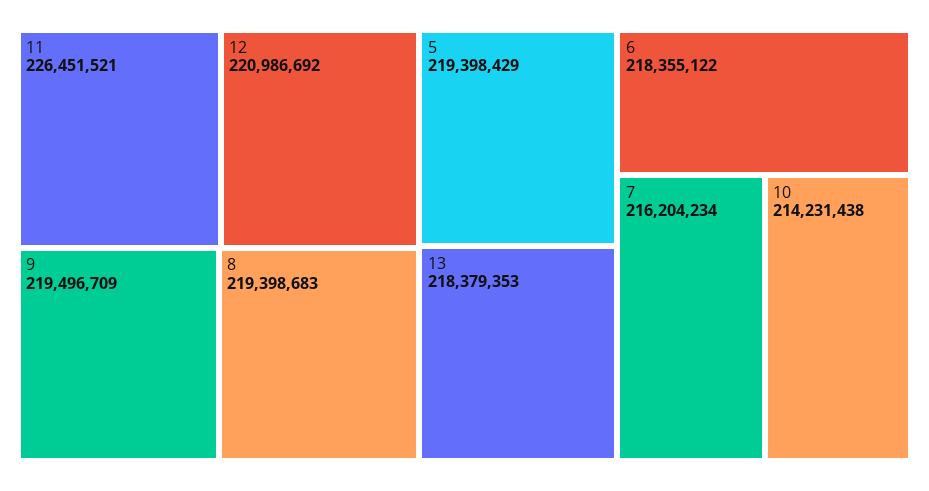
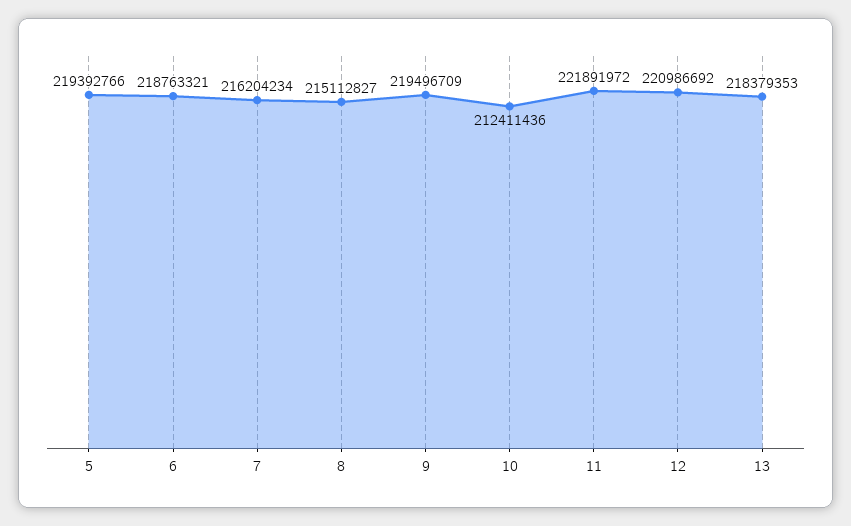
  {
-   "11": 226451521,
+   "11": 221891972,
    "12": 220986692,
    "9": 219496709,
-   "8": 219398683,
+   "8": 215112827,
-   "5": 219398429,
+   "5": 219392766,
    "13": 218379353,
-   "6": 218355122,
+   "6": 218763321,
    "7": 216204234,
-   "10": 214231438
+   "10": 212411436
  }

